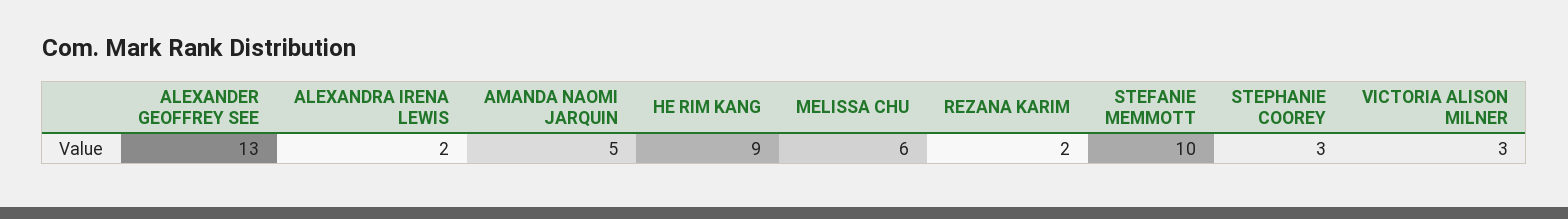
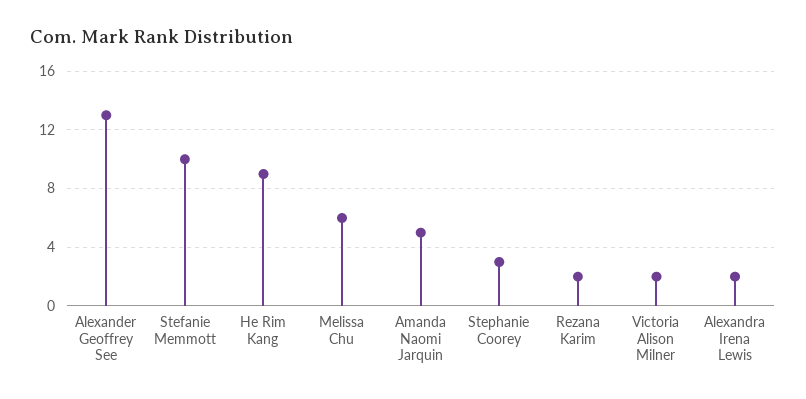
  {
    "ALEXANDER GEOFFREY SEE": 13,
    "ALEXANDRA IRENA LEWIS": 2,
    "AMANDA NAOMI JARQUIN": 5,
    "HE RIM KANG": 9,
    "MELISSA CHU": 6,
    "REZANA KARIM": 2,
    "STEFANIE MEMMOTT": 10,
    "STEPHANIE COOREY": 3,
-   "VICTORIA ALISON MILNER": 3
+   "VICTORIA ALISON MILNER": 2
  }

